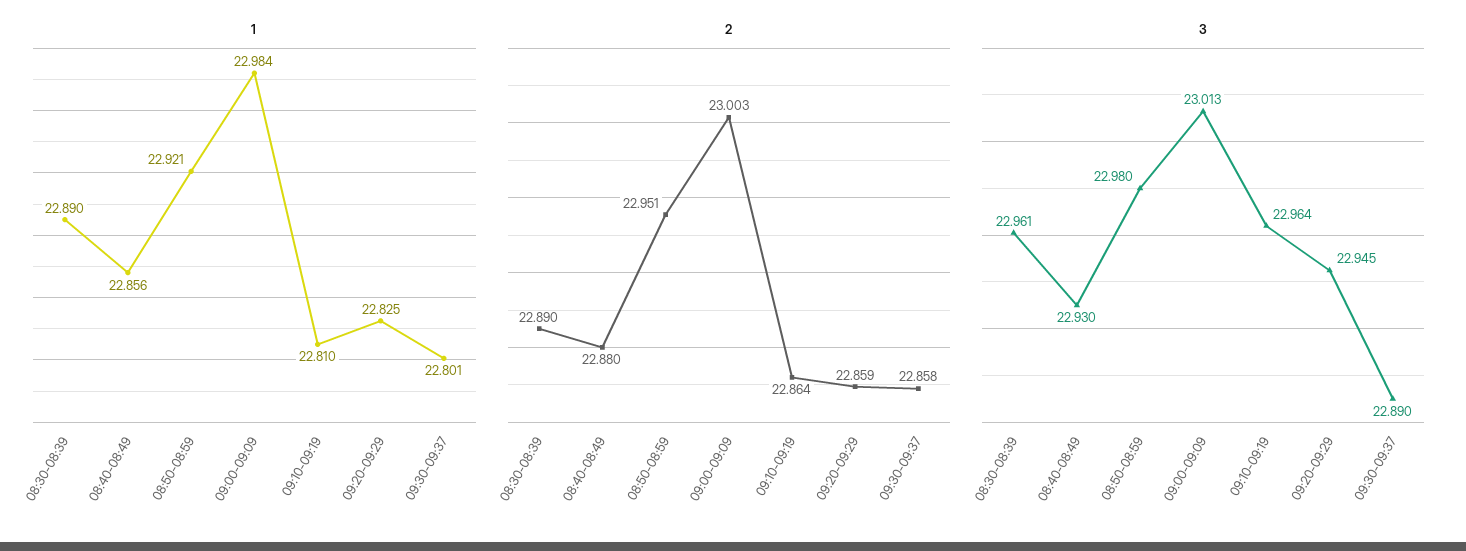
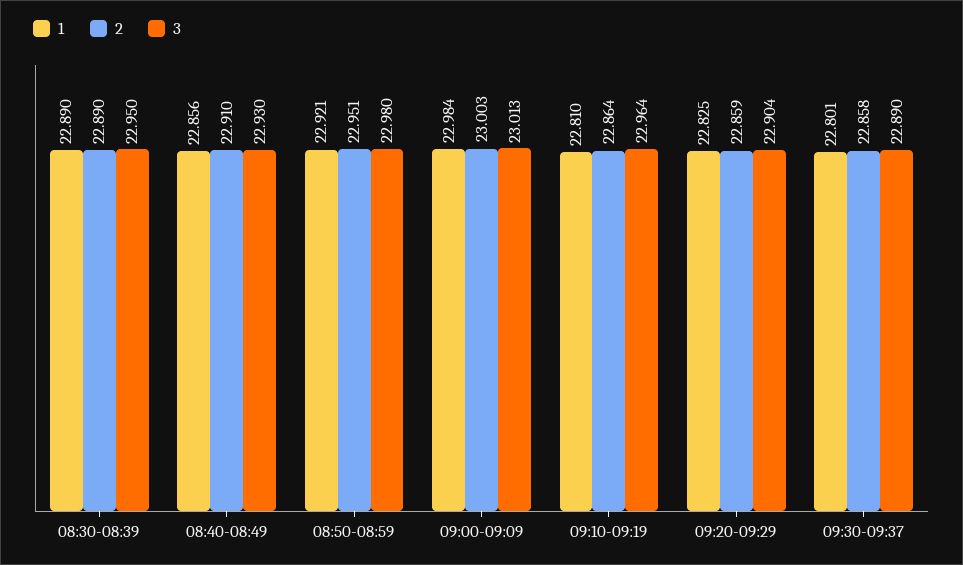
  {
    "1": {
      "08:30-08:39": 22.89,
      "08:40-08:49": 22.856,
      "08:50-08:59": 22.921,
      "09:00-09:09": 22.984,
      "09:10-09:19": 22.81,
      "09:20-09:29": 22.825,
      "09:30-09:37": 22.801
    },
    "2": {
      "08:30-08:39": 22.89,
-     "08:40-08:49": 22.88,
+     "08:40-08:49": 22.91,
      "08:50-08:59": 22.951,
      "09:00-09:09": 23.003,
      "09:10-09:19": 22.864,
      "09:20-09:29": 22.859,
      "09:30-09:37": 22.858
    },
    "3": {
-     "08:30-08:39": 22.961,
+     "08:30-08:39": 22.95,
      "08:40-08:49": 22.93,
      "08:50-08:59": 22.98,
      "09:00-09:09": 23.013,
      "09:10-09:19": 22.964,
-     "09:20-09:29": 22.945,
+     "09:20-09:29": 22.904,
      "09:30-09:37": 22.89
    }
  }

